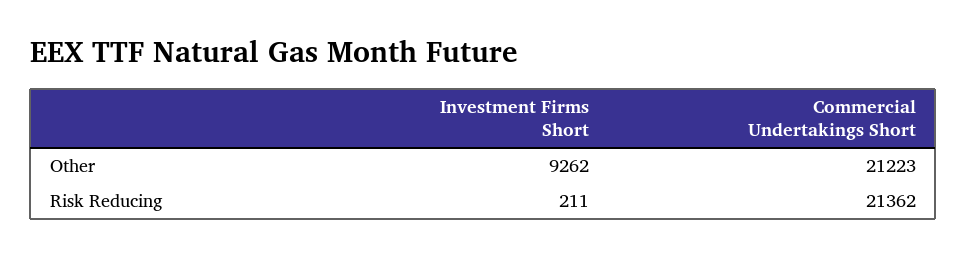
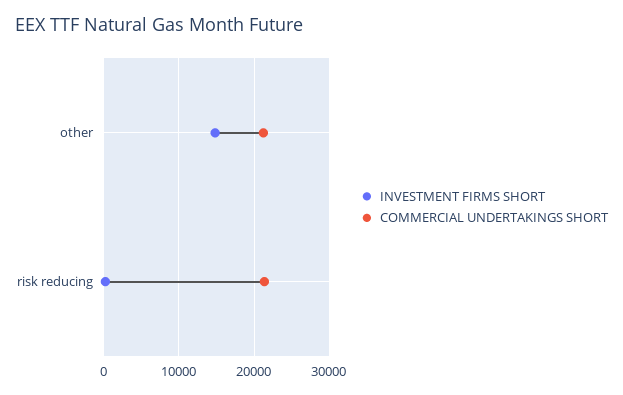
  {
    "Investment Firms Short": {
-     "Other": 9262,
+     "Other": 15000,
      "Risk Reducing": 211
    },
    "Commercial Undertakings Short": {
      "Other": 21223,
      "Risk Reducing": 21362
    }
  }

